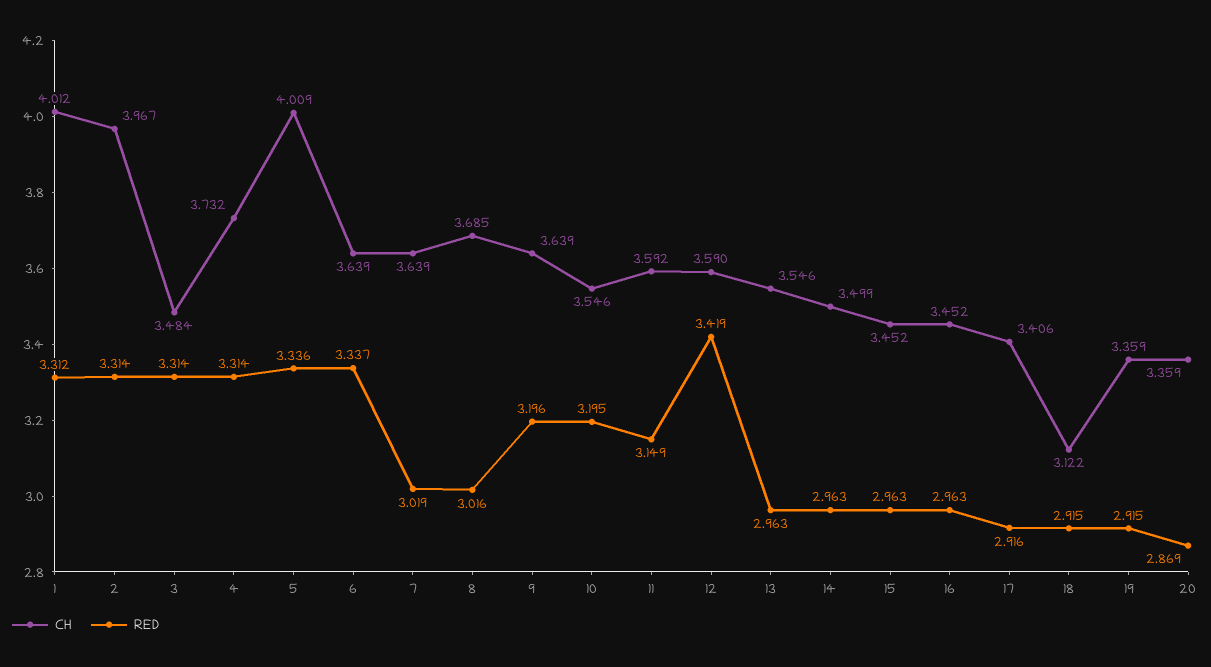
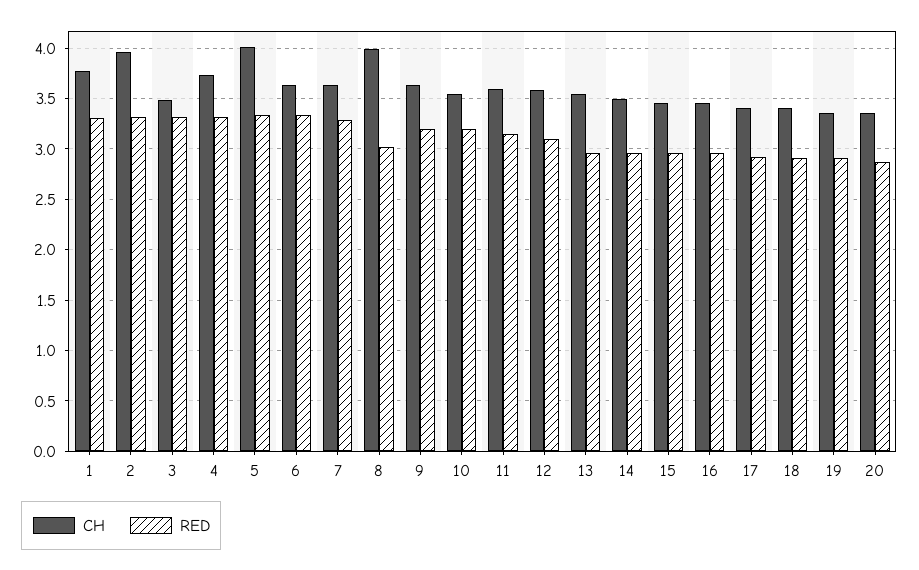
  {
    "CH": {
-     "1": 4.012,
+     "1": 3.8,
      "2": 3.967,
      "3": 3.484,
      "4": 3.732,
      "5": 4.009,
      "6": 3.639,
      "7": 3.639,
-     "8": 3.685,
+     "8": 4,
      "9": 3.639,
      "10": 3.546,
      "11": 3.592,
      "12": 3.59,
      "13": 3.546,
      "14": 3.499,
      "15": 3.452,
      "16": 3.452,
      "17": 3.406,
-     "18": 3.122,
+     "18": 3.4,
      "19": 3.359,
      "20": 3.359
    },
    "RED": {
      "1": 3.312,
      "2": 3.314,
      "3": 3.314,
      "4": 3.314,
      "5": 3.336,
      "6": 3.337,
-     "7": 3.019,
+     "7": 3.3,
      "8": 3.016,
      "9": 3.196,
      "10": 3.195,
      "11": 3.149,
-     "12": 3.419,
+     "12": 3.1,
      "13": 2.963,
      "14": 2.963,
      "15": 2.963,
      "16": 2.963,
      "17": 2.916,
      "18": 2.915,
      "19": 2.915,
      "20": 2.869
    }
  }

